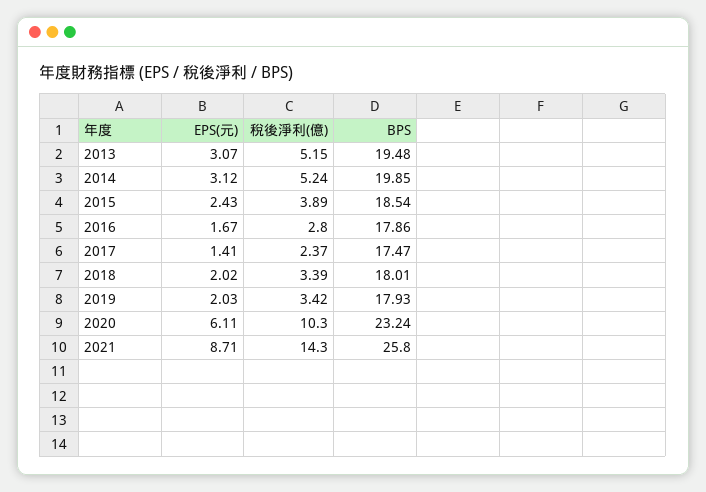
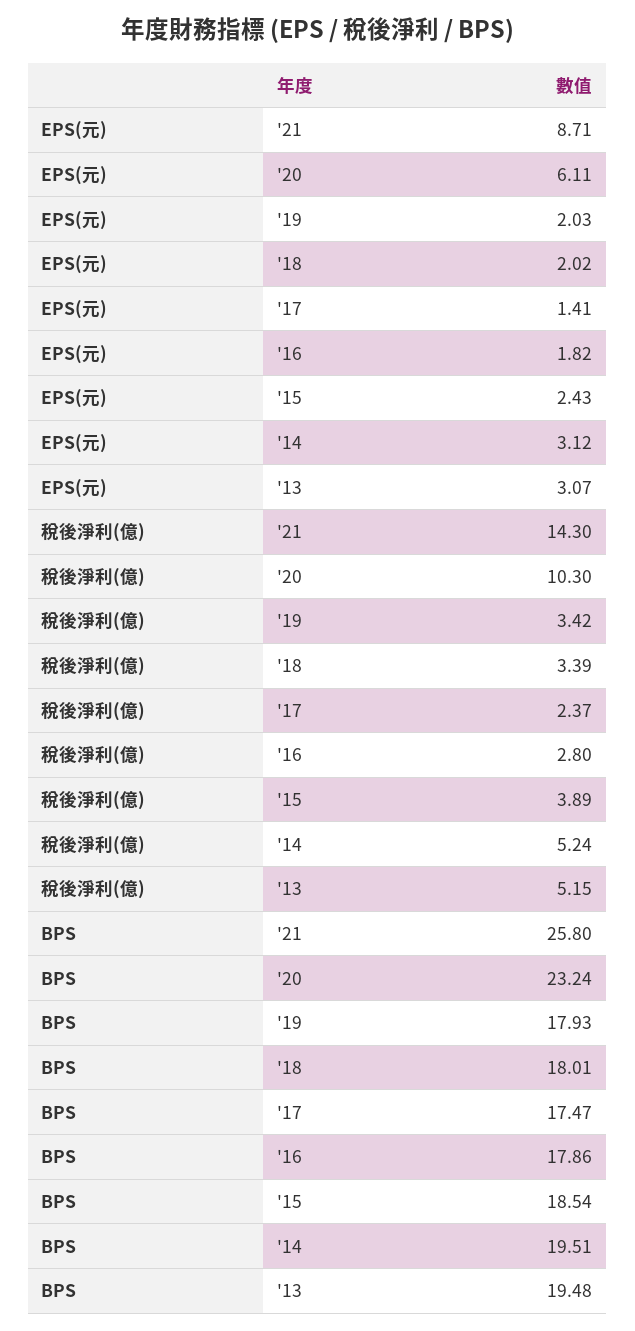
  {
    "EPS(元)": {
      "2013": 3.07,
      "2014": 3.12,
      "2015": 2.43,
-     "2016": 1.67,
+     "2016": 1.82,
      "2017": 1.41,
      "2018": 2.02,
      "2019": 2.03,
      "2020": 6.11,
      "2021": 8.71
    },
    "稅後淨利(億)": {
      "2013": 5.15,
      "2014": 5.24,
      "2015": 3.89,
      "2016": 2.8,
      "2017": 2.37,
      "2018": 3.39,
      "2019": 3.42,
      "2020": 10.3,
      "2021": 14.3
    },
    "BPS": {
      "2013": 19.48,
-     "2014": 19.85,
+     "2014": 19.51,
      "2015": 18.54,
      "2016": 17.86,
      "2017": 17.47,
      "2018": 18.01,
      "2019": 17.93,
      "2020": 23.24,
      "2021": 25.8
    }
  }

